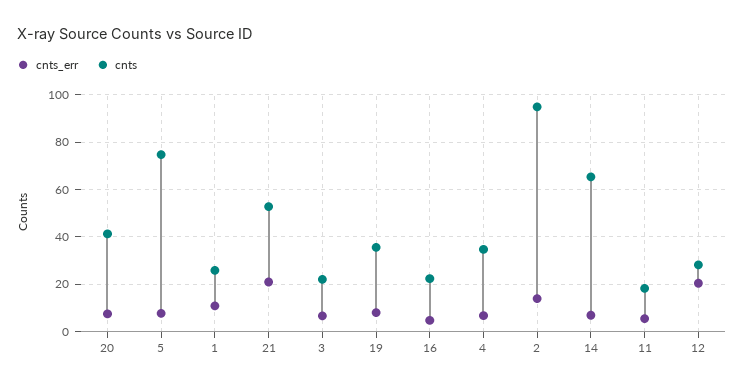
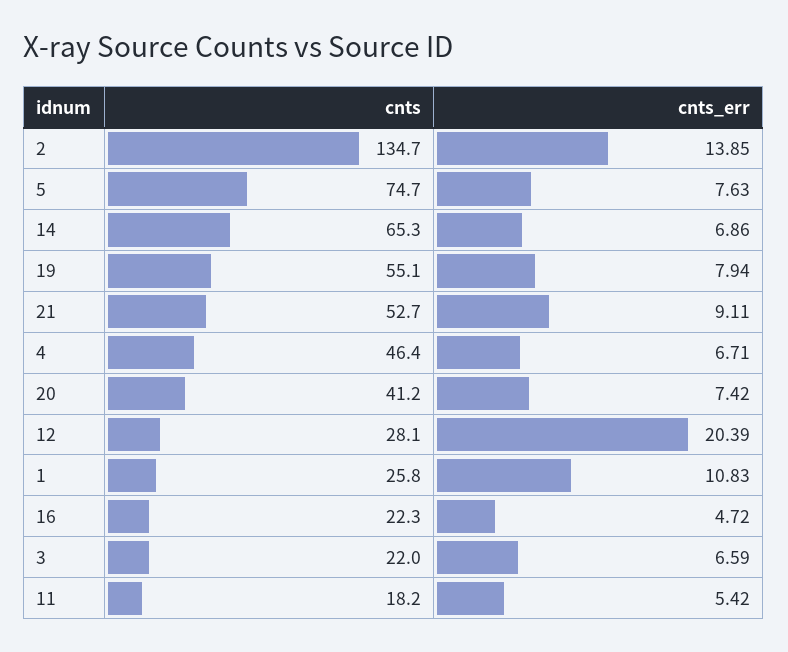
  {
    "cnts_err": {
      "20": 7.42,
      "5": 7.63,
      "1": 10.83,
-     "21": 20,
+     "21": 9.11,
      "3": 6.59,
      "19": 7.94,
      "16": 4.72,
      "4": 6.71,
      "2": 13.85,
      "14": 6.86,
      "11": 5.42,
      "12": 20.39
    },
    "cnts": {
      "20": 41.2,
      "5": 74.7,
      "1": 25.8,
      "21": 52.7,
      "3": 22,
-     "19": 35,
+     "19": 55.1,
      "16": 22.3,
-     "4": 35,
+     "4": 46.4,
-     "2": 95,
+     "2": 134.7,
      "14": 65.3,
      "11": 18.2,
      "12": 28.1
    }
  }

